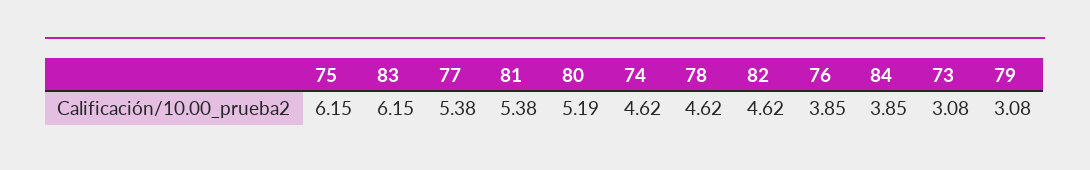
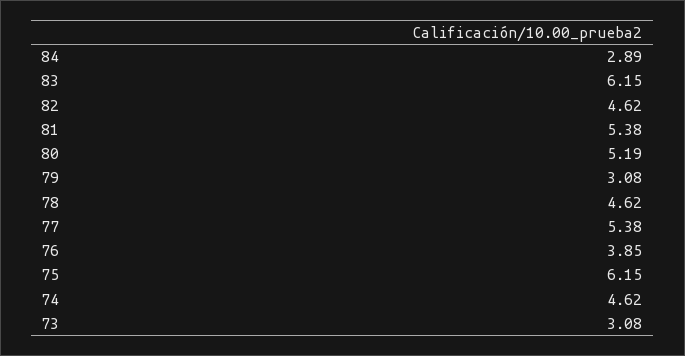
  {
    "75": 6.15,
    "83": 6.15,
    "77": 5.38,
    "81": 5.38,
    "80": 5.19,
    "74": 4.62,
    "78": 4.62,
    "82": 4.62,
    "76": 3.85,
-   "84": 3.85,
+   "84": 2.89,
    "73": 3.08,
    "79": 3.08
  }

